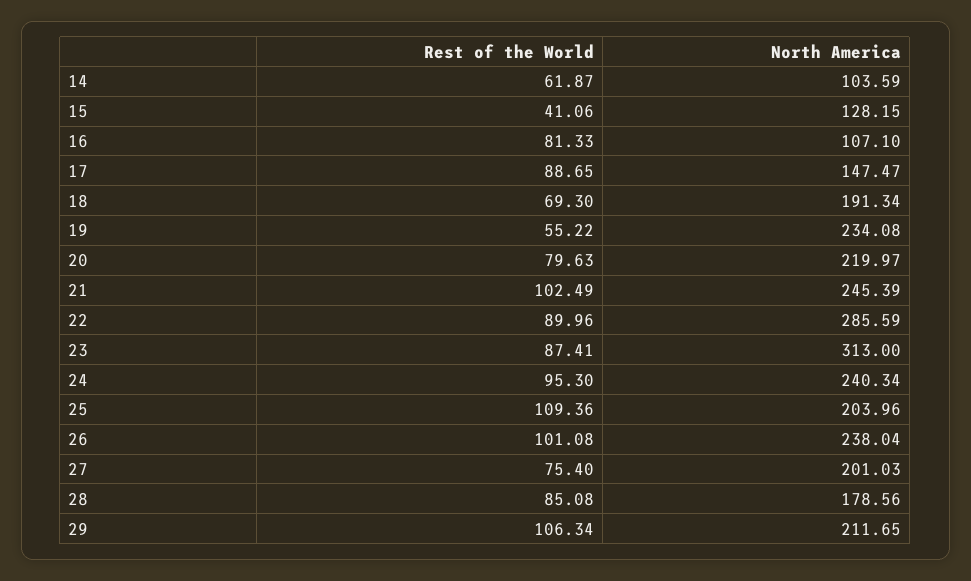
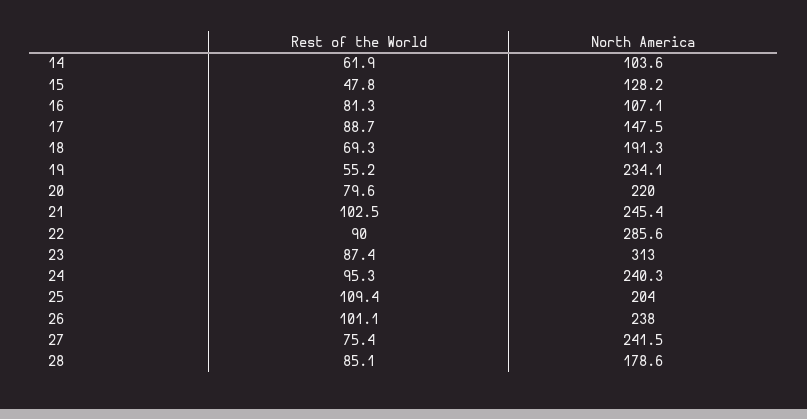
  {
    "Rest of the World": {
      "14": 61.87,
-     "15": 41.06,
+     "15": 47.8,
      "16": 81.33,
      "17": 88.65,
      "18": 69.3,
      "19": 55.22,
      "20": 79.63,
      "21": 102.49,
      "22": 89.96,
      "23": 87.41,
      "24": 95.3,
      "25": 109.36,
      "26": 101.08,
      "27": 75.4,
-     "28": 85.08,
+     "28": 85.08
-     "29": 106.34
    },
    "North America": {
      "14": 103.59,
      "15": 128.15,
      "16": 107.1,
      "17": 147.47,
      "18": 191.34,
      "19": 234.08,
      "20": 219.97,
      "21": 245.39,
      "22": 285.59,
      "23": 313,
      "24": 240.34,
      "25": 203.96,
      "26": 238.04,
-     "27": 201.03,
+     "27": 241.5,
-     "28": 178.56,
+     "28": 178.56
-     "29": 211.65
    }
  }

